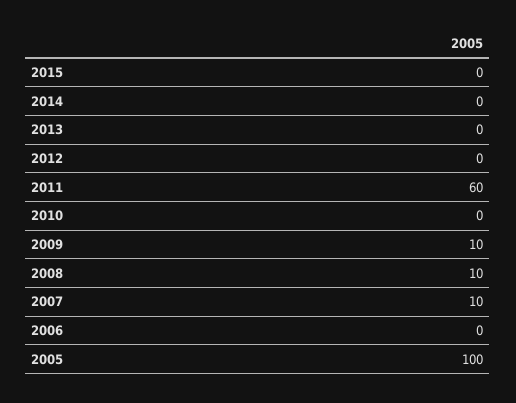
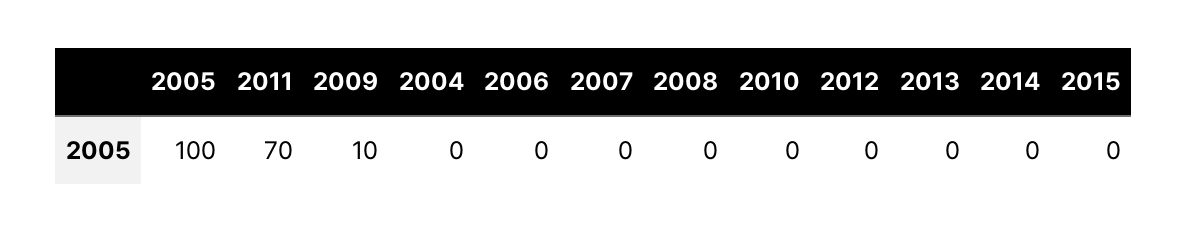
  {
    "2015": 0,
    "2014": 0,
    "2013": 0,
    "2012": 0,
-   "2011": 60,
+   "2011": 70,
    "2010": 0,
    "2009": 10,
-   "2008": 10,
+   "2008": 0,
-   "2007": 10,
+   "2007": 0,
    "2006": 0,
-   "2005": 100
+   "2005": 100,
+   "2004": 0
  }

